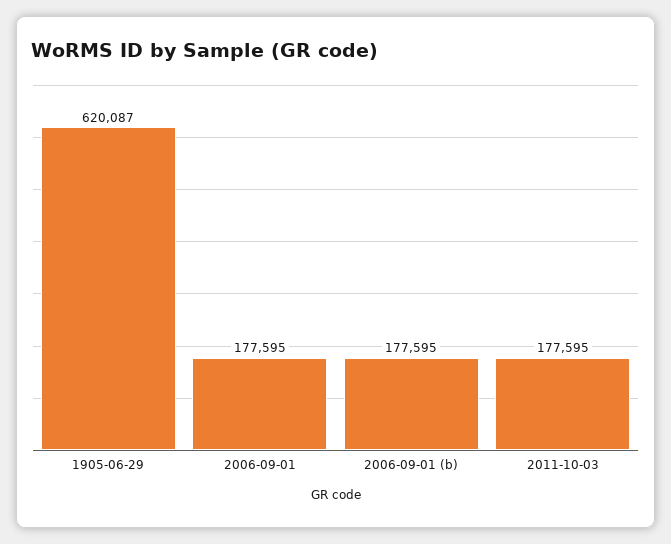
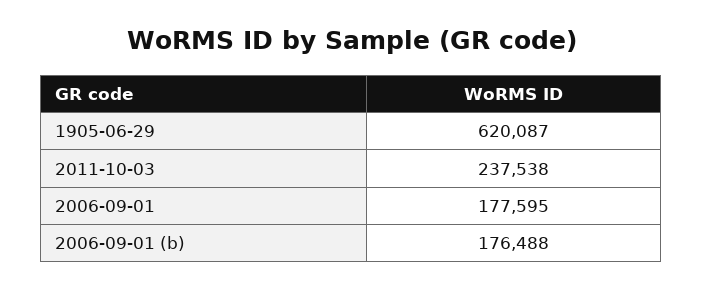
  {
    "1905-06-29": 620087,
    "2006-09-01": 177595,
-   "2006-09-01 (b)": 177595,
+   "2006-09-01 (b)": 176488,
-   "2011-10-03": 177595
+   "2011-10-03": 237538
  }

